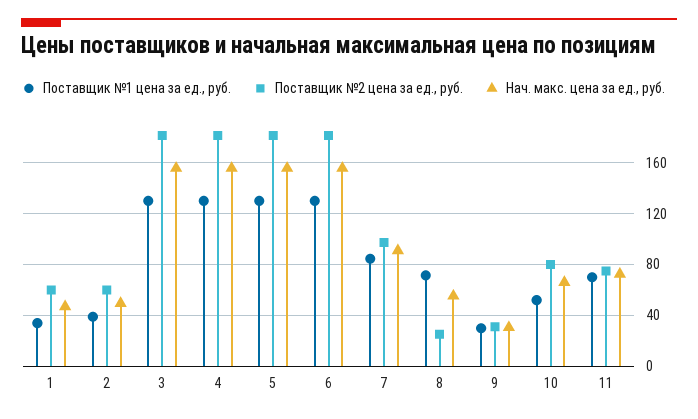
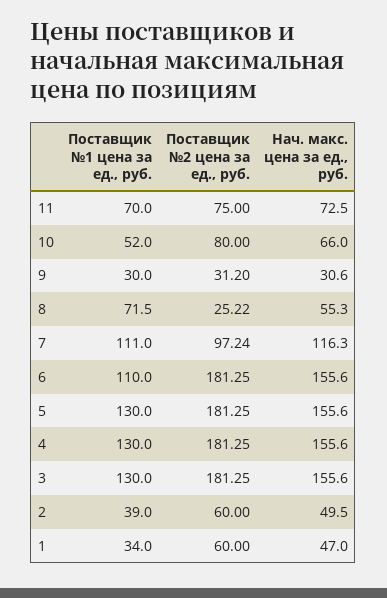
  {
    "Поставщик №1 цена за ед., руб.": {
      "1": 34,
      "2": 39,
      "3": 130,
      "4": 130,
      "5": 130,
-     "6": 130,
+     "6": 110,
-     "7": 85,
+     "7": 111,
      "8": 71.5,
      "9": 30,
      "10": 52,
      "11": 70
    },
    "Поставщик №2 цена за ед., руб.": {
      "1": 60,
      "2": 60,
      "3": 181.25,
      "4": 181.25,
      "5": 181.25,
      "6": 181.25,
      "7": 97.24,
      "8": 25.22,
      "9": 31.2,
      "10": 80,
      "11": 75
    },
    "Нач. макс. цена за ед., руб.": {
      "1": 47,
      "2": 49.5,
      "3": 155.6,
      "4": 155.6,
      "5": 155.6,
      "6": 155.6,
-     "7": 90,
+     "7": 116.3,
      "8": 55.3,
      "9": 30.6,
      "10": 66,
      "11": 72.5
    }
  }

